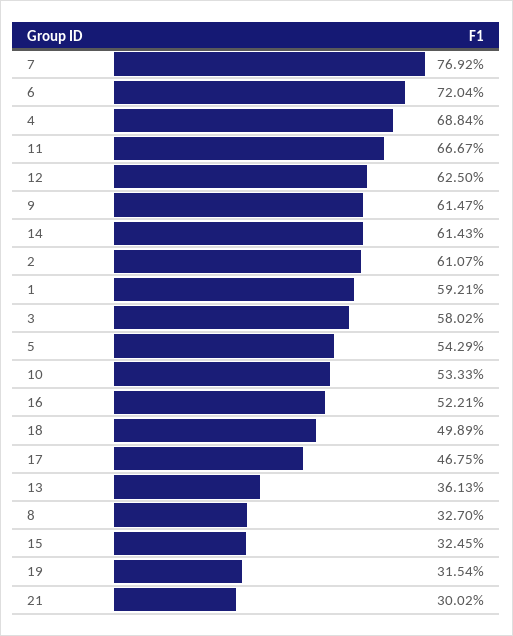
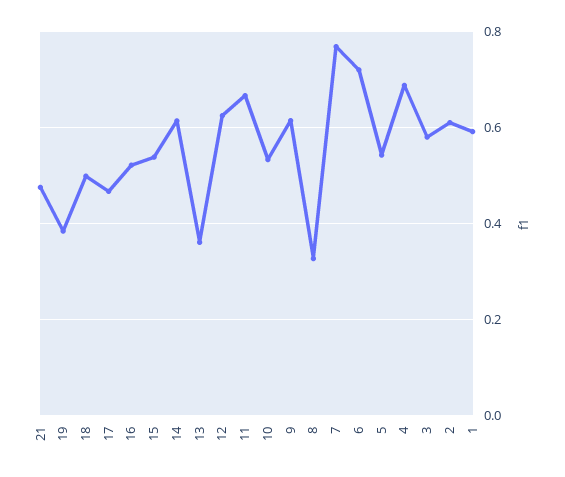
  {
    "7": 0.7692,
    "6": 0.7204,
    "4": 0.6884,
    "11": 0.6667,
    "12": 0.625,
    "9": 0.6147,
    "14": 0.6143,
    "2": 0.6107,
    "1": 0.5921,
    "3": 0.5802,
    "5": 0.5429,
    "10": 0.5333,
    "16": 0.5221,
    "18": 0.4989,
    "17": 0.4675,
    "13": 0.3613,
    "8": 0.327,
-   "15": 0.3245,
+   "15": 0.54,
-   "19": 0.3154,
+   "19": 0.38,
-   "21": 0.3002
+   "21": 0.48
  }

